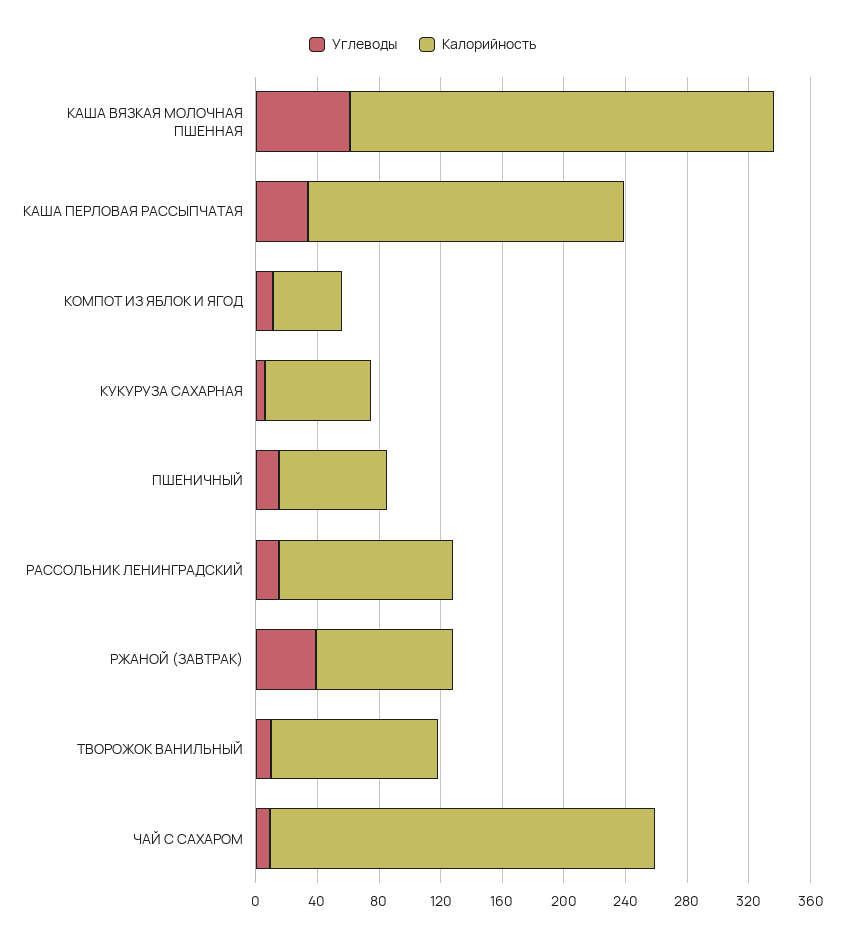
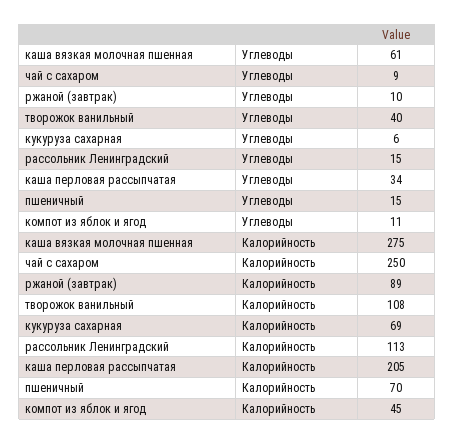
  {
    "Углеводы": {
      "КАША ВЯЗКАЯ МОЛОЧНАЯ ПШЕННАЯ": 61,
      "КАША ПЕРЛОВАЯ РАССЫПЧАТАЯ": 34,
      "КОМПОТ ИЗ ЯБЛОК И ЯГОД": 11,
      "КУКУРУЗА САХАРНАЯ": 6,
      "ПШЕНИЧНЫЙ": 15,
      "РАССОЛЬНИК ЛЕНИНГРАДСКИЙ": 15,
-     "РЖАНОЙ (ЗАВТРАК)": 40,
+     "РЖАНОЙ (ЗАВТРАК)": 10,
-     "ТВОРОЖОК ВАНИЛЬНЫЙ": 10,
+     "ТВОРОЖОК ВАНИЛЬНЫЙ": 40,
      "ЧАЙ С САХАРОМ": 9
    },
    "Калорийность": {
      "КАША ВЯЗКАЯ МОЛОЧНАЯ ПШЕННАЯ": 275,
      "КАША ПЕРЛОВАЯ РАССЫПЧАТАЯ": 205,
      "КОМПОТ ИЗ ЯБЛОК И ЯГОД": 45,
      "КУКУРУЗА САХАРНАЯ": 69,
      "ПШЕНИЧНЫЙ": 70,
      "РАССОЛЬНИК ЛЕНИНГРАДСКИЙ": 113,
      "РЖАНОЙ (ЗАВТРАК)": 89,
      "ТВОРОЖОК ВАНИЛЬНЫЙ": 108,
      "ЧАЙ С САХАРОМ": 250
    }
  }

